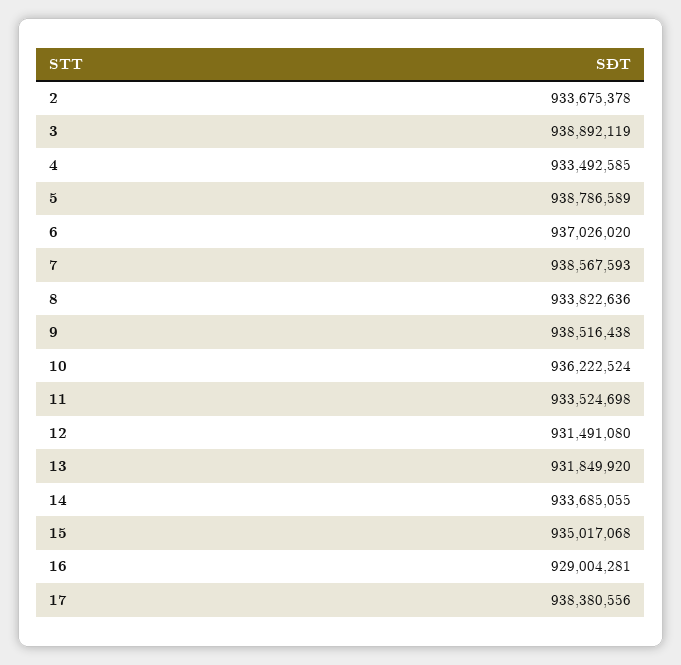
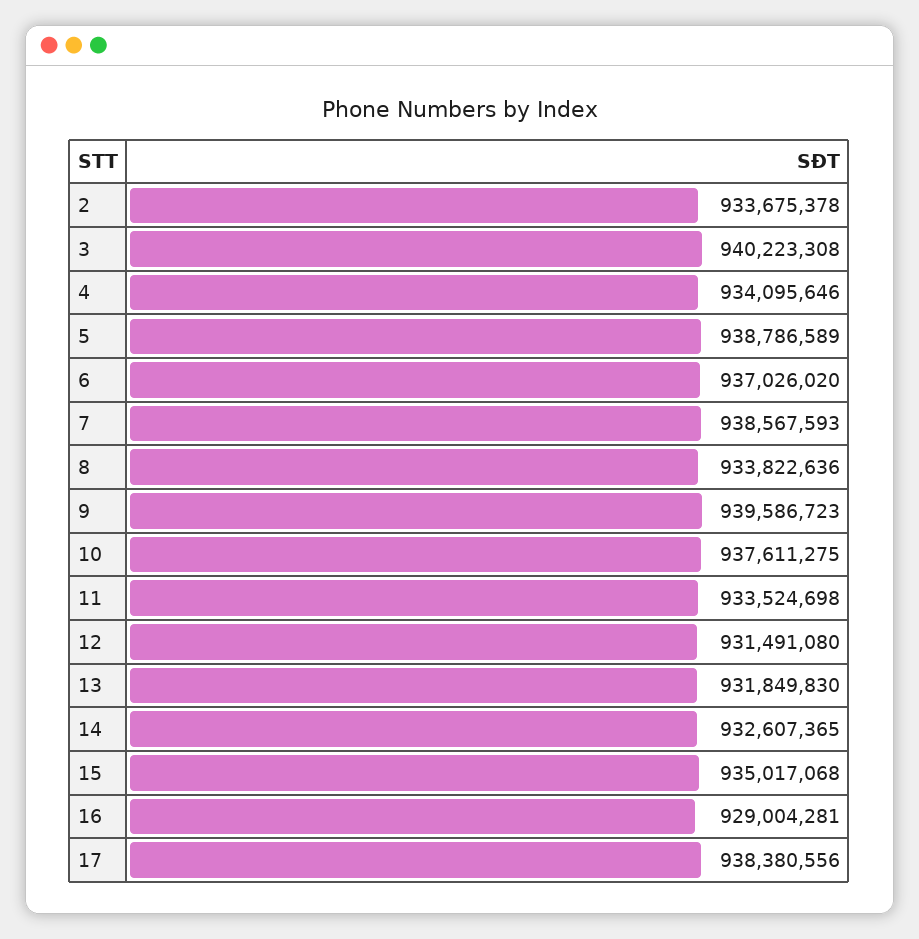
  {
    "2": 933675378,
-   "3": 938892119,
+   "3": 940223308,
-   "4": 933492585,
+   "4": 934095646,
    "5": 938786589,
    "6": 937026020,
    "7": 938567593,
    "8": 933822636,
-   "9": 938516438,
+   "9": 939586723,
-   "10": 936222524,
+   "10": 937611275,
    "11": 933524698,
    "12": 931491080,
-   "13": 931849920,
+   "13": 931849830,
-   "14": 933685055,
+   "14": 932607365,
    "15": 935017068,
    "16": 929004281,
    "17": 938380556
  }

